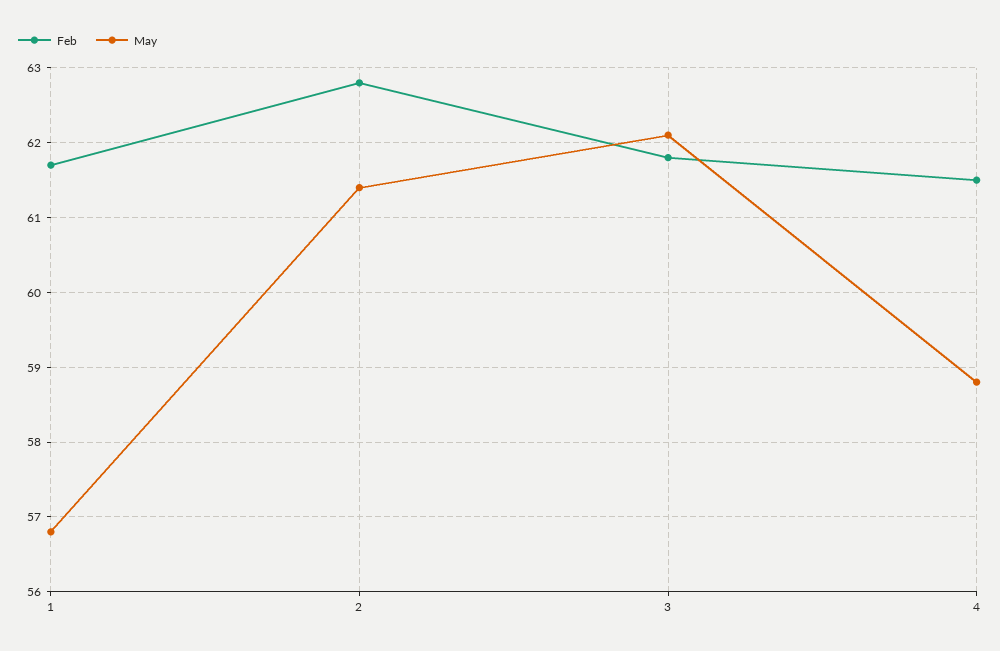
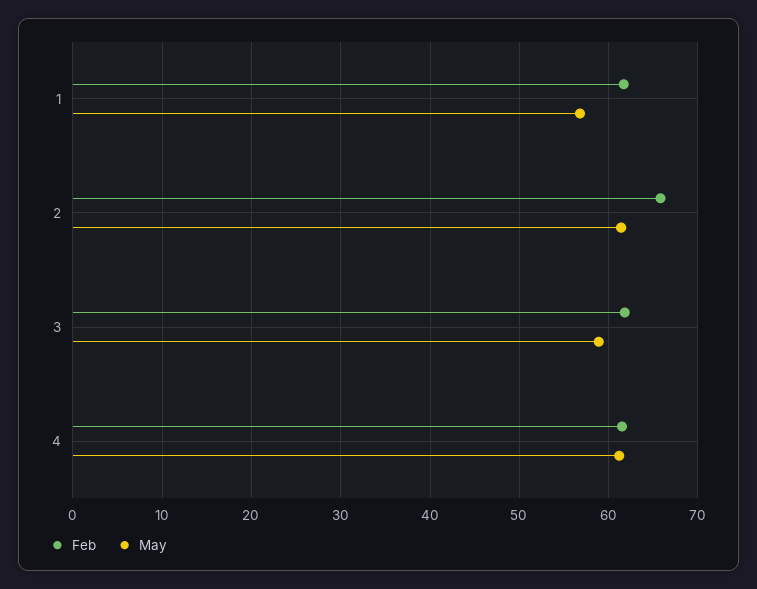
  {
    "Feb": {
      "1": 61.7,
-     "2": 62.8,
+     "2": 66,
      "3": 61.8,
      "4": 61.5
    },
    "May": {
      "1": 56.8,
      "2": 61.4,
-     "3": 62.1,
+     "3": 59,
-     "4": 58.8
+     "4": 61
    }
  }

